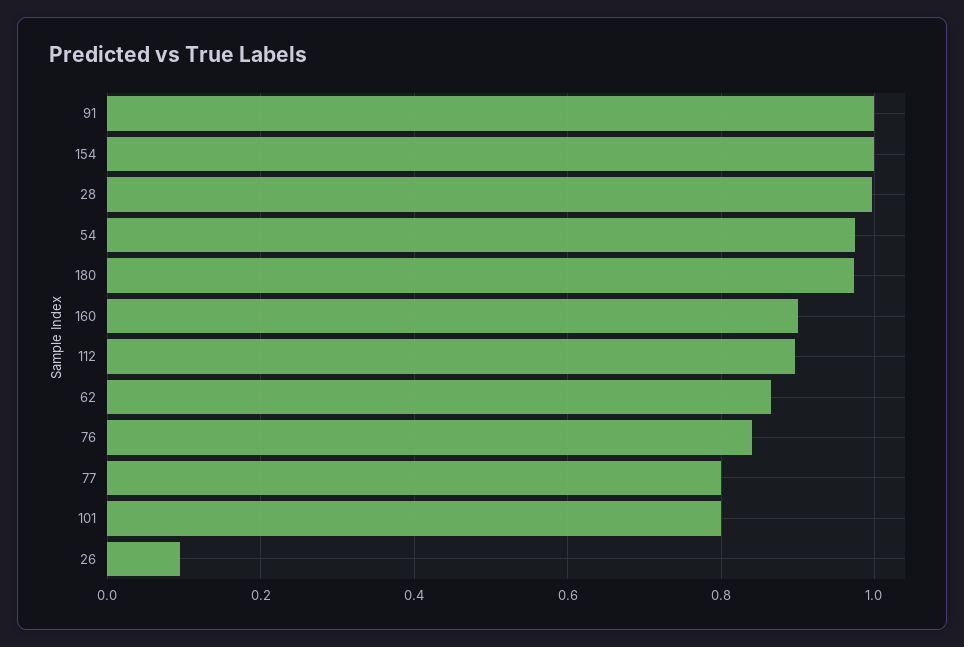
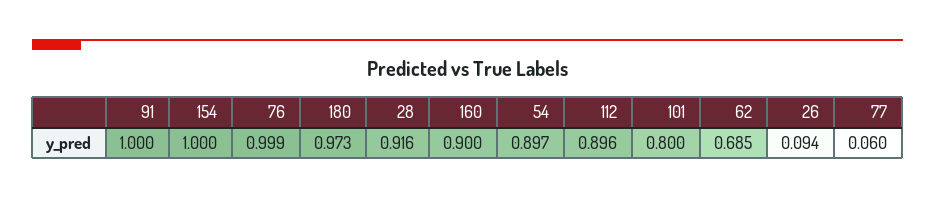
  {
    "91": 1,
    "154": 1,
-   "28": 1,
+   "28": 0.916,
-   "54": 0.98,
+   "54": 0.897,
    "180": 0.973,
    "160": 0.9,
    "112": 0.896,
-   "62": 0.86,
+   "62": 0.685,
-   "76": 0.84,
+   "76": 0.999,
-   "77": 0.8,
+   "77": 0.06,
    "101": 0.8,
    "26": 0.094
  }

